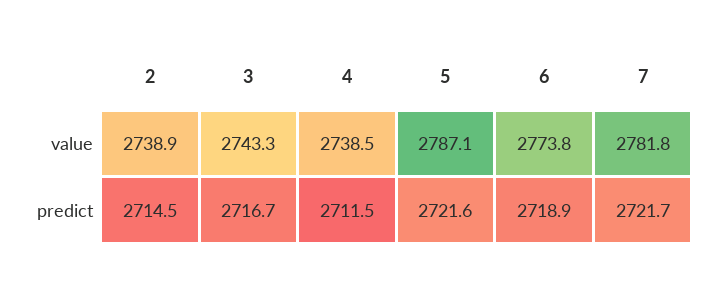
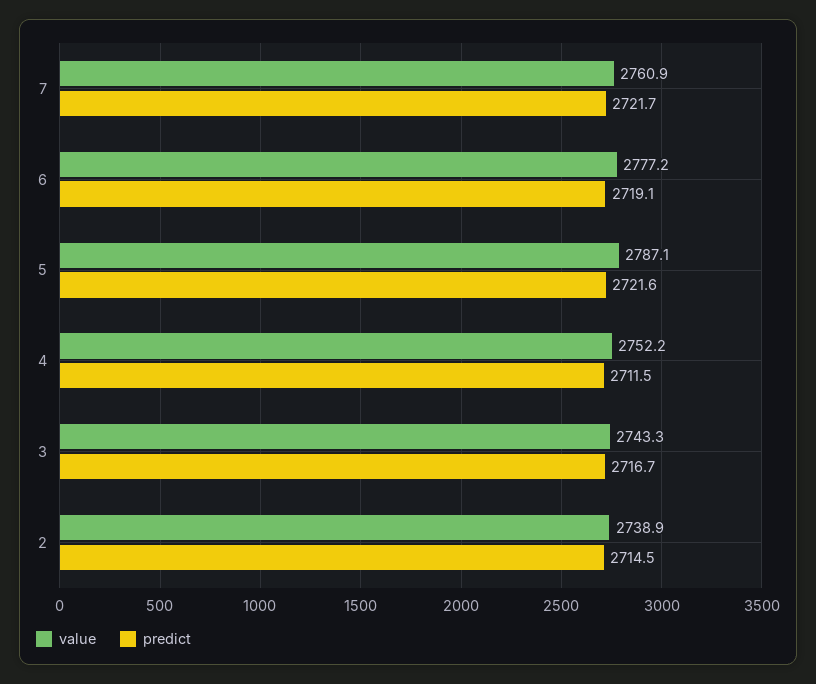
  {
    "value": {
      "2": 2738.9,
      "3": 2743.3,
-     "4": 2738.5,
+     "4": 2752.2,
      "5": 2787.1,
-     "6": 2773.8,
+     "6": 2777.2,
-     "7": 2781.8
+     "7": 2760.9
    },
    "predict": {
      "2": 2714.5,
      "3": 2716.7,
      "4": 2711.5,
      "5": 2721.6,
-     "6": 2718.9,
+     "6": 2719.1,
      "7": 2721.7
    }
  }

